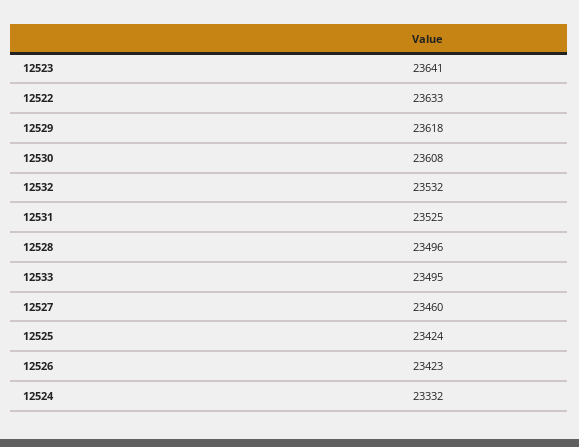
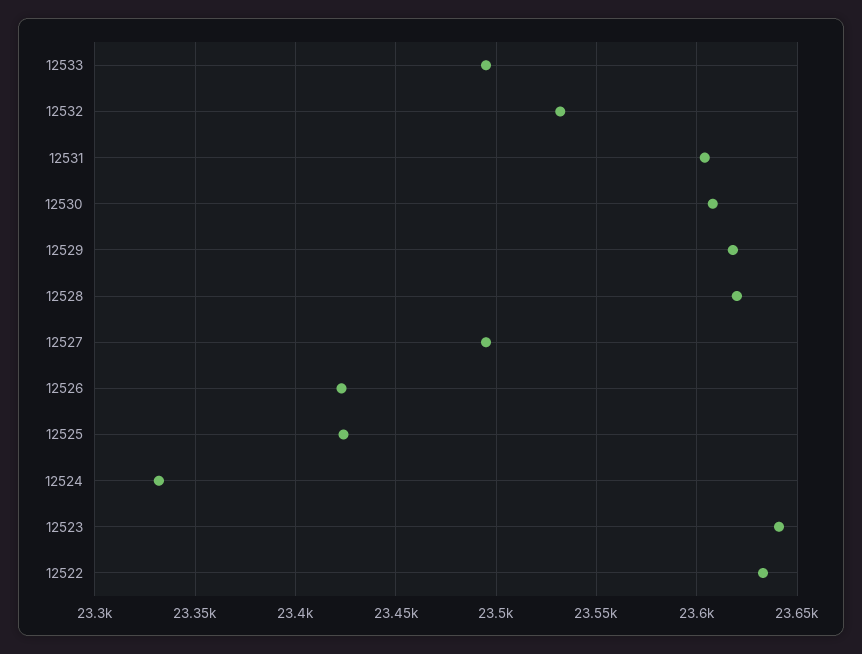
  {
    "12523": 23641,
    "12522": 23633,
    "12529": 23618,
    "12530": 23608,
    "12532": 23532,
-   "12531": 23525,
+   "12531": 23605,
-   "12528": 23496,
+   "12528": 23620,
    "12533": 23495,
-   "12527": 23460,
+   "12527": 23495,
    "12525": 23424,
    "12526": 23423,
    "12524": 23332
  }

